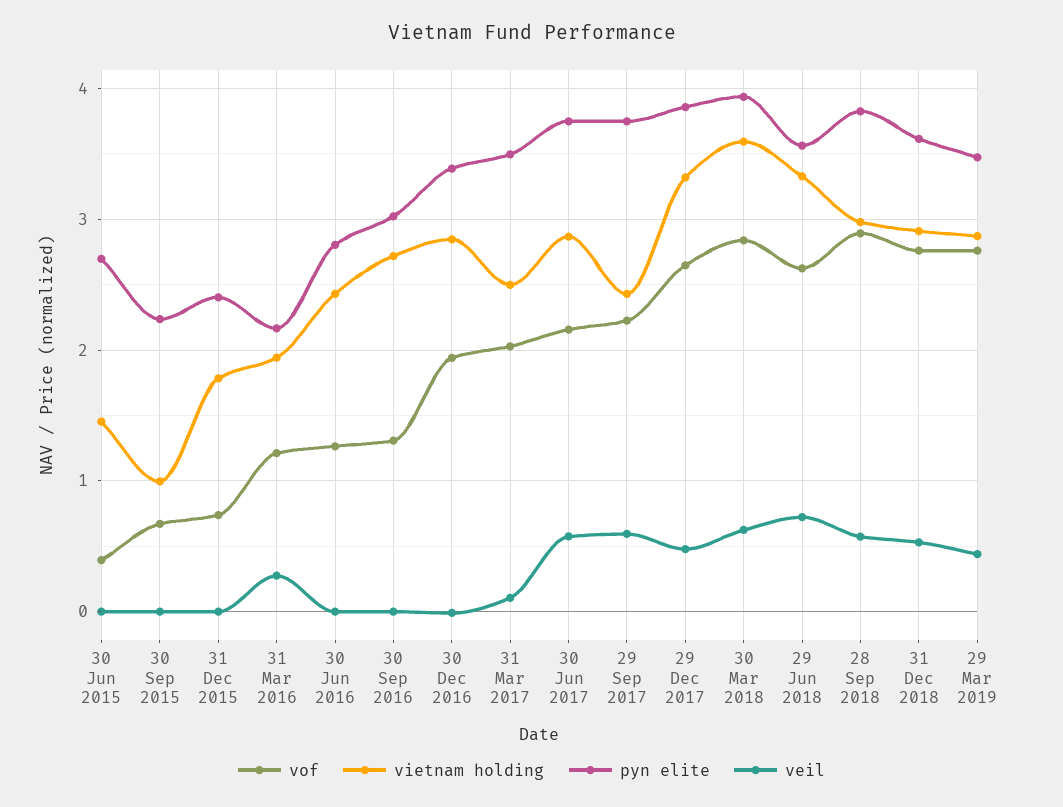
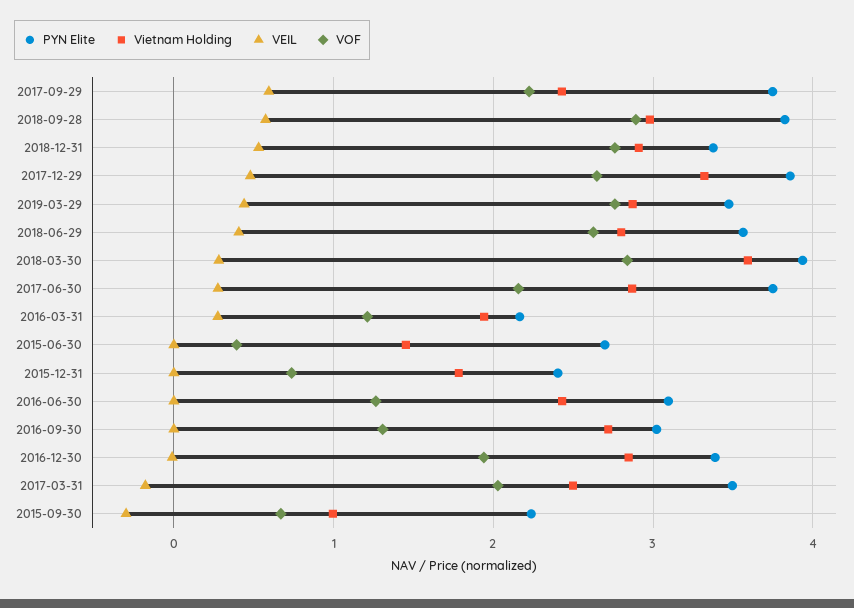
  {
    "vof": {
      "30 Jun 2015": 0.4,
      "30 Sep 2015": 0.7,
      "31 Dec 2015": 0.7,
      "31 Mar 2016": 1.2,
      "30 Jun 2016": 1.3,
      "30 Sep 2016": 1.3,
      "30 Dec 2016": 1.9,
      "31 Mar 2017": 2,
      "30 Jun 2017": 2.2,
      "29 Sep 2017": 2.2,
      "29 Dec 2017": 2.6,
      "30 Mar 2018": 2.8,
      "29 Jun 2018": 2.6,
      "28 Sep 2018": 2.9,
      "31 Dec 2018": 2.8,
      "29 Mar 2019": 2.8
    },
    "vietnam holding": {
      "30 Jun 2015": 1.5,
      "30 Sep 2015": 1,
      "31 Dec 2015": 1.8,
      "31 Mar 2016": 1.9,
      "30 Jun 2016": 2.4,
      "30 Sep 2016": 2.7,
      "30 Dec 2016": 2.8,
      "31 Mar 2017": 2.5,
      "30 Jun 2017": 2.9,
      "29 Sep 2017": 2.4,
      "29 Dec 2017": 3.3,
      "30 Mar 2018": 3.6,
-     "29 Jun 2018": 3.3,
+     "29 Jun 2018": 2.8,
      "28 Sep 2018": 3,
      "31 Dec 2018": 2.9,
      "29 Mar 2019": 2.9
    },
    "pyn elite": {
      "30 Jun 2015": 2.7,
      "30 Sep 2015": 2.2,
      "31 Dec 2015": 2.4,
      "31 Mar 2016": 2.2,
-     "30 Jun 2016": 2.8,
+     "30 Jun 2016": 3.1,
      "30 Sep 2016": 3,
      "30 Dec 2016": 3.4,
      "31 Mar 2017": 3.5,
      "30 Jun 2017": 3.7,
      "29 Sep 2017": 3.7,
      "29 Dec 2017": 3.9,
      "30 Mar 2018": 3.9,
      "29 Jun 2018": 3.6,
      "28 Sep 2018": 3.8,
-     "31 Dec 2018": 3.6,
+     "31 Dec 2018": 3.4,
      "29 Mar 2019": 3.5
    },
    "veil": {
      "30 Jun 2015": 0,
-     "30 Sep 2015": 0,
+     "30 Sep 2015": -0.3,
      "31 Dec 2015": 0,
      "31 Mar 2016": 0.3,
      "30 Jun 2016": 0,
      "30 Sep 2016": 0,
      "30 Dec 2016": 0,
-     "31 Mar 2017": 0.1,
+     "31 Mar 2017": -0.2,
-     "30 Jun 2017": 0.6,
+     "30 Jun 2017": 0.3,
      "29 Sep 2017": 0.6,
      "29 Dec 2017": 0.5,
-     "30 Mar 2018": 0.6,
+     "30 Mar 2018": 0.3,
-     "29 Jun 2018": 0.7,
+     "29 Jun 2018": 0.4,
      "28 Sep 2018": 0.6,
      "31 Dec 2018": 0.5,
      "29 Mar 2019": 0.4
    }
  }

